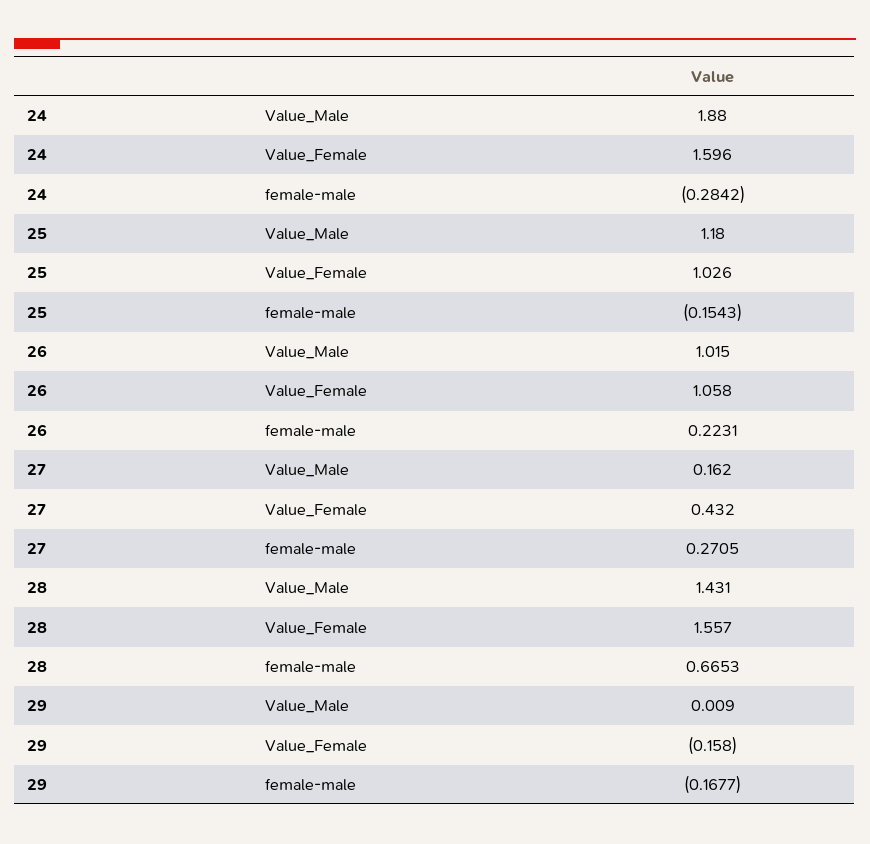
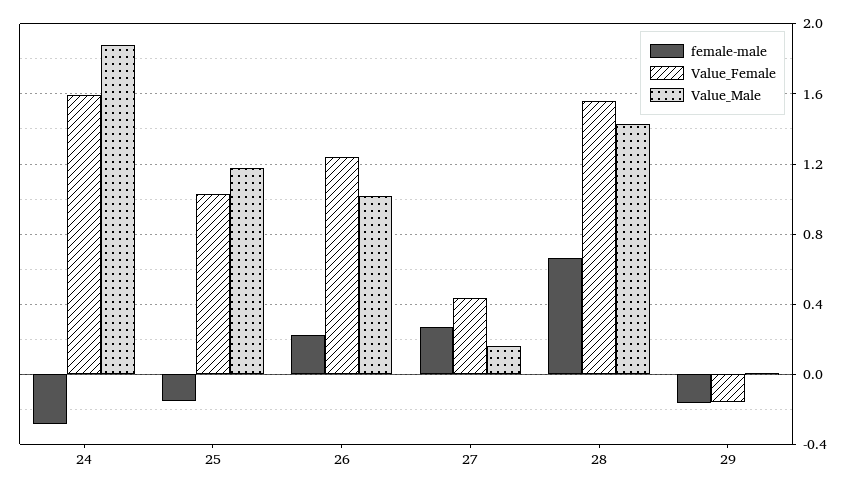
  {
    "Value_Male": {
      "24": 1.88,
      "25": 1.18,
      "26": 1.015,
      "27": 0.162,
      "28": 1.431,
      "29": 0.009
    },
    "Value_Female": {
      "24": 1.596,
      "25": 1.026,
-     "26": 1.058,
+     "26": 1.25,
      "27": 0.432,
      "28": 1.557,
      "29": -0.158
    },
    "female-male": {
      "24": -0.2842,
      "25": -0.1543,
      "26": 0.2231,
      "27": 0.2705,
      "28": 0.6653,
      "29": -0.1677
    }
  }

